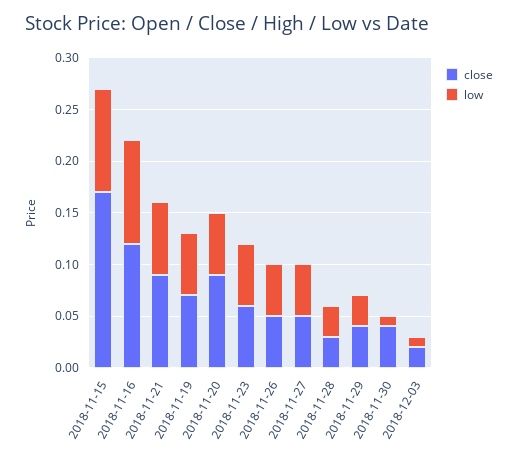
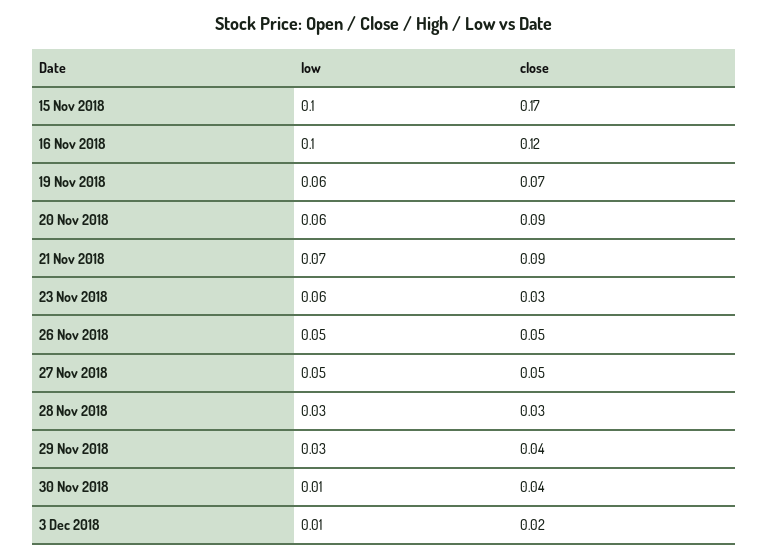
  {
    "close": {
      "2018-11-15": 0.17,
      "2018-11-16": 0.12,
      "2018-11-21": 0.09,
      "2018-11-19": 0.07,
      "2018-11-20": 0.09,
-     "2018-11-23": 0.06,
+     "2018-11-23": 0.03,
      "2018-11-26": 0.05,
      "2018-11-27": 0.05,
      "2018-11-28": 0.03,
      "2018-11-29": 0.04,
      "2018-11-30": 0.04,
      "2018-12-03": 0.02
    },
    "low": {
      "2018-11-15": 0.1,
      "2018-11-16": 0.1,
      "2018-11-21": 0.07,
      "2018-11-19": 0.06,
      "2018-11-20": 0.06,
      "2018-11-23": 0.06,
      "2018-11-26": 0.05,
      "2018-11-27": 0.05,
      "2018-11-28": 0.03,
      "2018-11-29": 0.03,
      "2018-11-30": 0.01,
      "2018-12-03": 0.01
    }
  }

